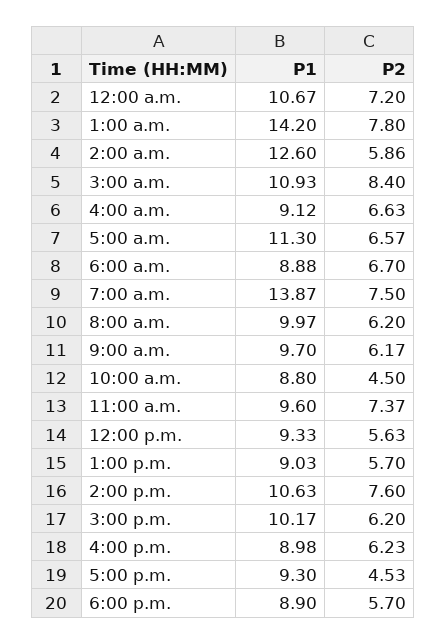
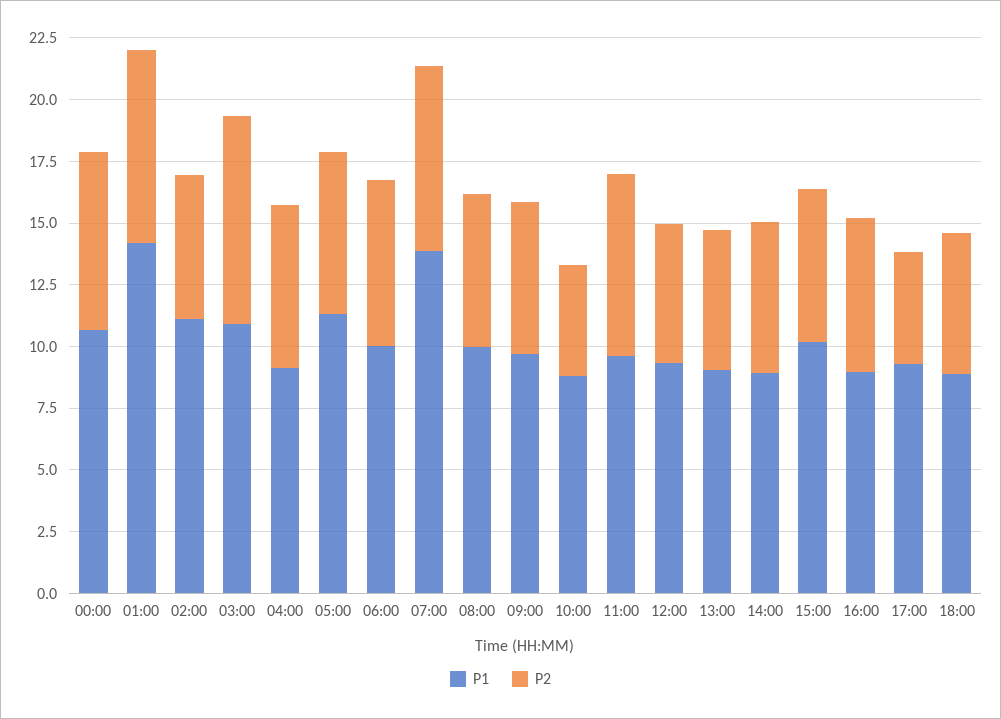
  {
    "P1": {
      "12:00 a.m.": 10.67,
      "1:00 a.m.": 14.2,
-     "2:00 a.m.": 12.6,
+     "2:00 a.m.": 11,
      "3:00 a.m.": 10.93,
      "4:00 a.m.": 9.12,
      "5:00 a.m.": 11.3,
-     "6:00 a.m.": 8.88,
+     "6:00 a.m.": 10,
      "7:00 a.m.": 13.87,
      "8:00 a.m.": 9.97,
      "9:00 a.m.": 9.7,
      "10:00 a.m.": 8.8,
      "11:00 a.m.": 9.6,
      "12:00 p.m.": 9.33,
      "1:00 p.m.": 9.03,
-     "2:00 p.m.": 10.63,
+     "2:00 p.m.": 9,
      "3:00 p.m.": 10.17,
      "4:00 p.m.": 8.98,
      "5:00 p.m.": 9.3,
      "6:00 p.m.": 8.9
    },
    "P2": {
      "12:00 a.m.": 7.2,
      "1:00 a.m.": 7.8,
      "2:00 a.m.": 5.86,
      "3:00 a.m.": 8.4,
      "4:00 a.m.": 6.63,
      "5:00 a.m.": 6.57,
      "6:00 a.m.": 6.7,
      "7:00 a.m.": 7.5,
      "8:00 a.m.": 6.2,
      "9:00 a.m.": 6.17,
      "10:00 a.m.": 4.5,
      "11:00 a.m.": 7.37,
      "12:00 p.m.": 5.63,
      "1:00 p.m.": 5.7,
-     "2:00 p.m.": 7.6,
+     "2:00 p.m.": 6,
      "3:00 p.m.": 6.2,
      "4:00 p.m.": 6.23,
      "5:00 p.m.": 4.53,
      "6:00 p.m.": 5.7
    }
  }

